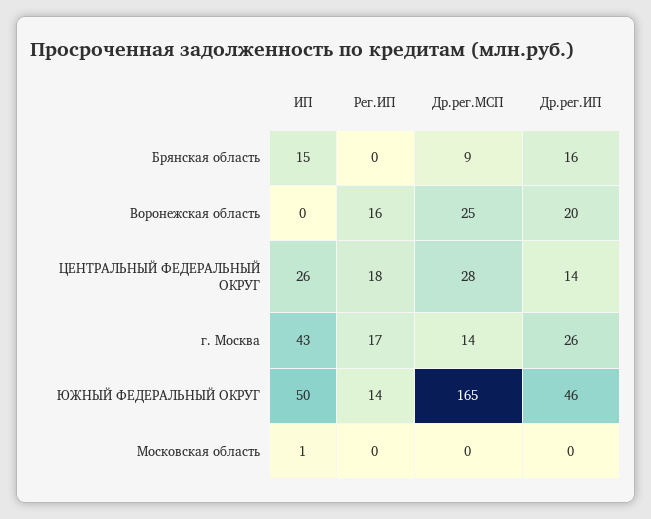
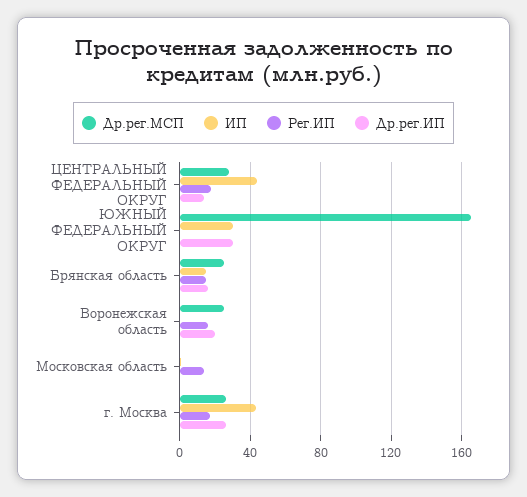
  {
    "ИП": {
      "Брянская область": 15,
      "Воронежская область": 0,
-     "ЦЕНТРАЛЬНЫЙ ФЕДЕРАЛЬНЫЙ ОКРУГ": 26,
+     "ЦЕНТРАЛЬНЫЙ ФЕДЕРАЛЬНЫЙ ОКРУГ": 45,
      "г. Москва": 43,
-     "ЮЖНЫЙ ФЕДЕРАЛЬНЫЙ ОКРУГ": 50,
+     "ЮЖНЫЙ ФЕДЕРАЛЬНЫЙ ОКРУГ": 30,
      "Московская область": 1
    },
    "Рег.ИП": {
-     "Брянская область": 0,
+     "Брянская область": 15,
      "Воронежская область": 16,
      "ЦЕНТРАЛЬНЫЙ ФЕДЕРАЛЬНЫЙ ОКРУГ": 18,
      "г. Москва": 17,
-     "ЮЖНЫЙ ФЕДЕРАЛЬНЫЙ ОКРУГ": 14,
+     "ЮЖНЫЙ ФЕДЕРАЛЬНЫЙ ОКРУГ": 0,
-     "Московская область": 0
+     "Московская область": 15
    },
    "Др.рег.МСП": {
-     "Брянская область": 9,
+     "Брянская область": 25,
      "Воронежская область": 25,
      "ЦЕНТРАЛЬНЫЙ ФЕДЕРАЛЬНЫЙ ОКРУГ": 28,
-     "г. Москва": 14,
+     "г. Москва": 25,
      "ЮЖНЫЙ ФЕДЕРАЛЬНЫЙ ОКРУГ": 165,
      "Московская область": 0
    },
    "Др.рег.ИП": {
      "Брянская область": 16,
      "Воронежская область": 20,
      "ЦЕНТРАЛЬНЫЙ ФЕДЕРАЛЬНЫЙ ОКРУГ": 14,
      "г. Москва": 26,
-     "ЮЖНЫЙ ФЕДЕРАЛЬНЫЙ ОКРУГ": 46,
+     "ЮЖНЫЙ ФЕДЕРАЛЬНЫЙ ОКРУГ": 30,
      "Московская область": 0
    }
  }

